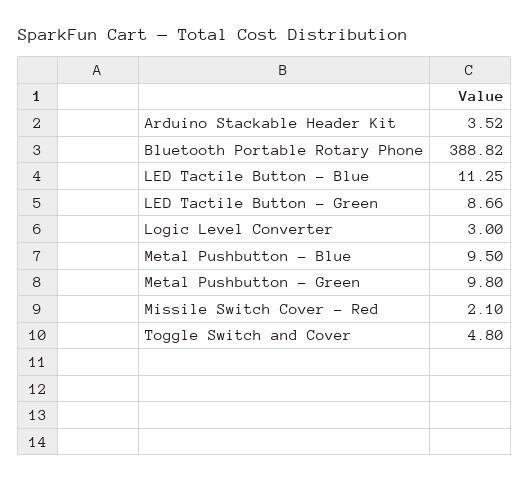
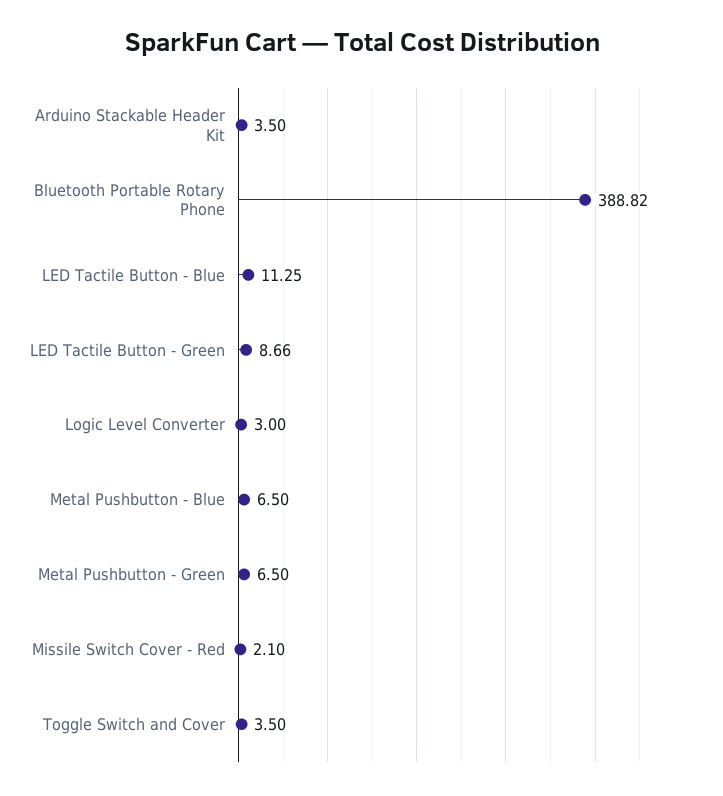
  {
-   "Arduino Stackable Header Kit": 3.52,
+   "Arduino Stackable Header Kit": 3.5,
    "Bluetooth Portable Rotary Phone": 388.82,
    "LED Tactile Button - Blue": 11.25,
    "LED Tactile Button - Green": 8.66,
    "Logic Level Converter": 3,
-   "Metal Pushbutton - Blue": 9.5,
+   "Metal Pushbutton - Blue": 6.5,
-   "Metal Pushbutton - Green": 9.8,
+   "Metal Pushbutton - Green": 6.5,
    "Missile Switch Cover - Red": 2.1,
-   "Toggle Switch and Cover": 4.8
+   "Toggle Switch and Cover": 3.5
  }

